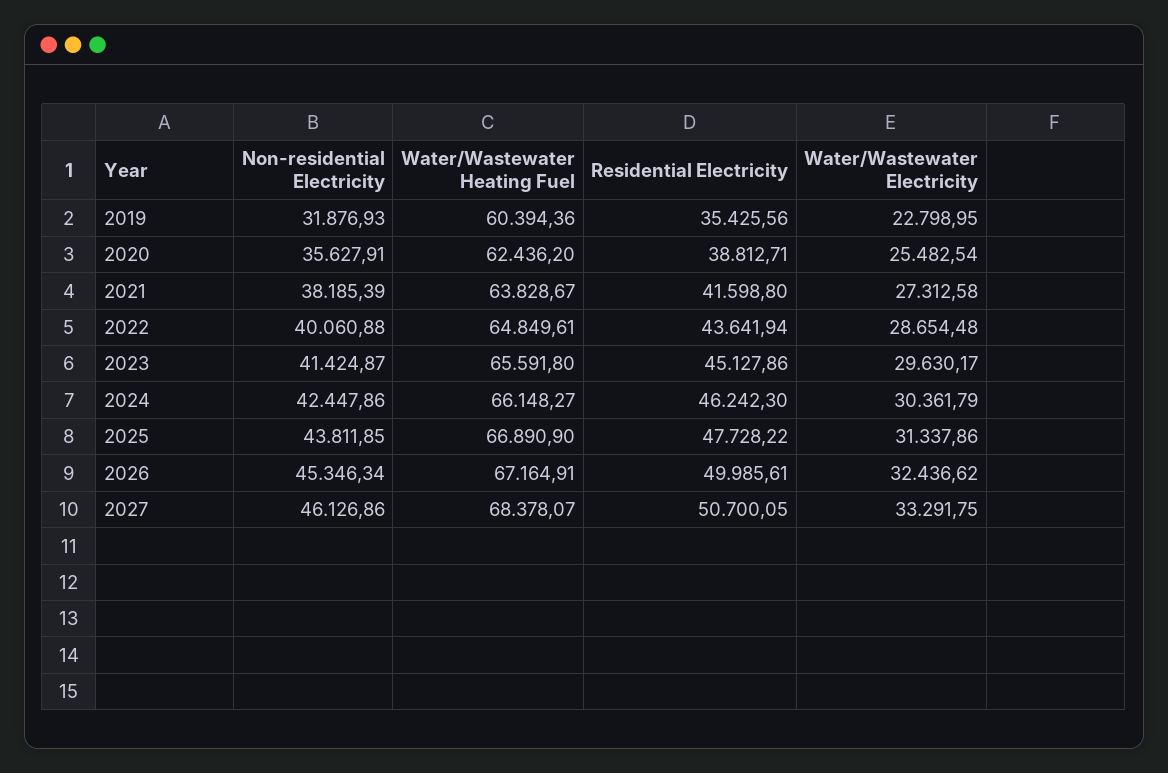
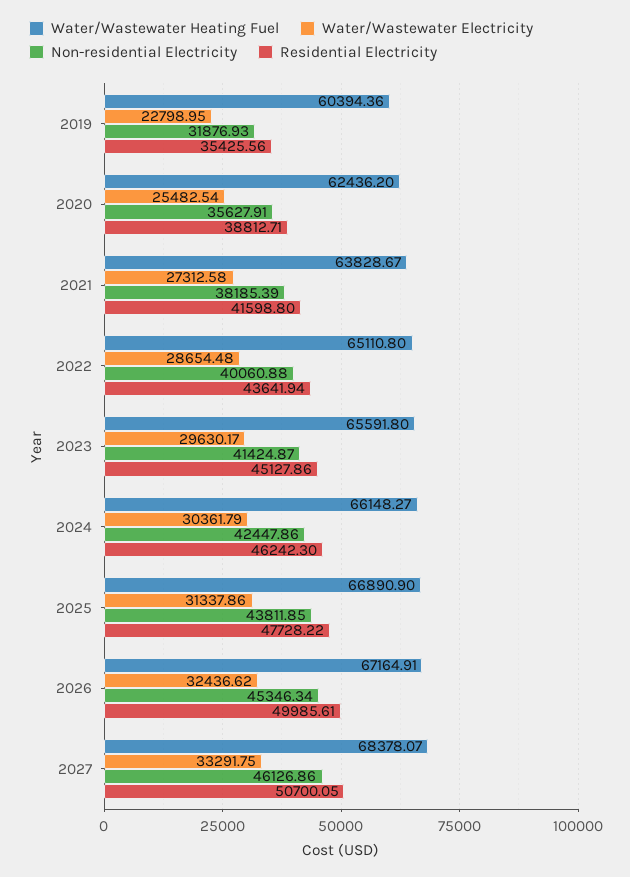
  {
    "Non-residential Electricity": {
      "2019": 31876.93,
      "2020": 35627.91,
      "2021": 38185.39,
      "2022": 40060.88,
      "2023": 41424.87,
      "2024": 42447.86,
      "2025": 43811.85,
      "2026": 45346.34,
      "2027": 46126.86
    },
    "Water/Wastewater Heating Fuel": {
      "2019": 60394.36,
      "2020": 62436.2,
      "2021": 63828.67,
-     "2022": 64849.61,
+     "2022": 65110.8,
      "2023": 65591.8,
      "2024": 66148.27,
      "2025": 66890.9,
      "2026": 67164.91,
      "2027": 68378.07
    },
    "Residential Electricity": {
      "2019": 35425.56,
      "2020": 38812.71,
      "2021": 41598.8,
      "2022": 43641.94,
      "2023": 45127.86,
      "2024": 46242.3,
      "2025": 47728.22,
      "2026": 49985.61,
      "2027": 50700.05
    },
    "Water/Wastewater Electricity": {
      "2019": 22798.95,
      "2020": 25482.54,
      "2021": 27312.58,
      "2022": 28654.48,
      "2023": 29630.17,
      "2024": 30361.79,
      "2025": 31337.86,
      "2026": 32436.62,
      "2027": 33291.75
    }
  }

